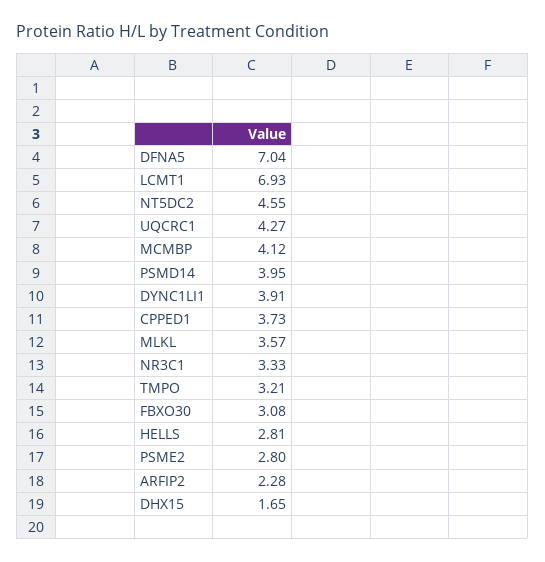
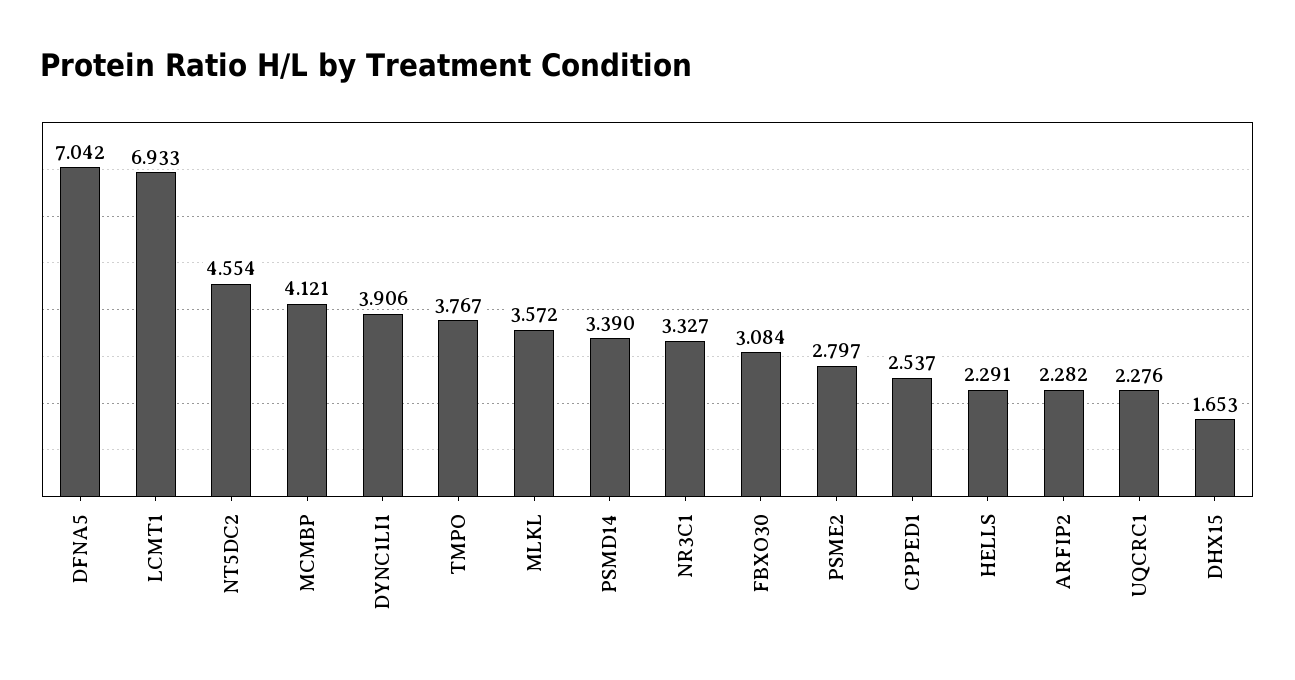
  {
    "DFNA5": 7.042,
    "LCMT1": 6.933,
    "NT5DC2": 4.554,
-   "UQCRC1": 4.27,
+   "UQCRC1": 2.276,
    "MCMBP": 4.121,
-   "PSMD14": 3.95,
+   "PSMD14": 3.39,
    "DYNC1LI1": 3.906,
-   "CPPED1": 3.73,
+   "CPPED1": 2.537,
    "MLKL": 3.572,
    "NR3C1": 3.327,
-   "TMPO": 3.21,
+   "TMPO": 3.767,
    "FBXO30": 3.084,
-   "HELLS": 2.81,
+   "HELLS": 2.291,
    "PSME2": 2.797,
    "ARFIP2": 2.282,
    "DHX15": 1.653
  }

